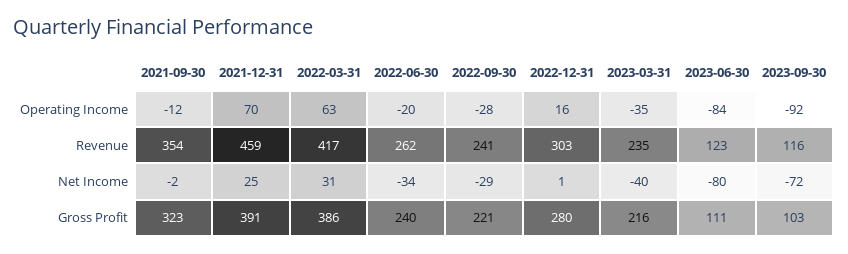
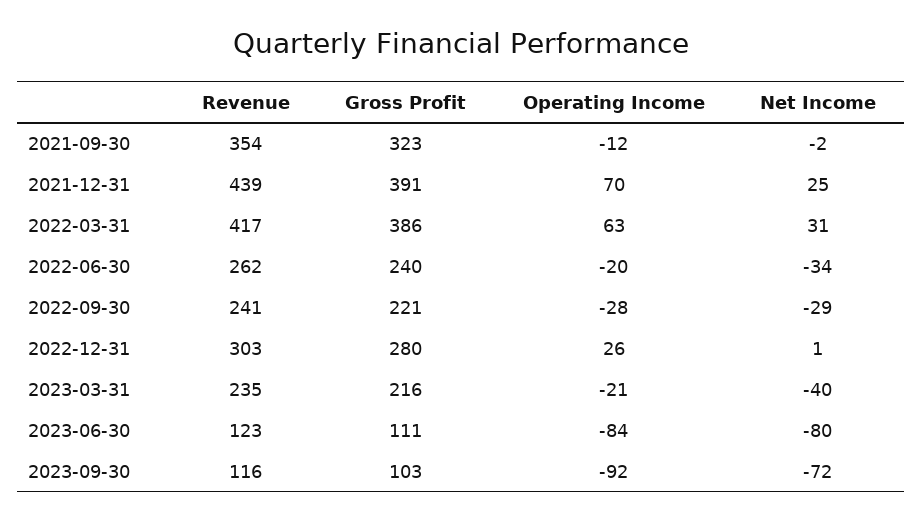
  {
    "2021-09-30": {
      "Operating Income": -12,
      "Revenue": 354,
      "Net Income": -2,
      "Gross Profit": 323
    },
    "2021-12-31": {
      "Operating Income": 70,
-     "Revenue": 459,
+     "Revenue": 439,
      "Net Income": 25,
      "Gross Profit": 391
    },
    "2022-03-31": {
      "Operating Income": 63,
      "Revenue": 417,
      "Net Income": 31,
      "Gross Profit": 386
    },
    "2022-06-30": {
      "Operating Income": -20,
      "Revenue": 262,
      "Net Income": -34,
      "Gross Profit": 240
    },
    "2022-09-30": {
      "Operating Income": -28,
      "Revenue": 241,
      "Net Income": -29,
      "Gross Profit": 221
    },
    "2022-12-31": {
-     "Operating Income": 16,
+     "Operating Income": 26,
      "Revenue": 303,
      "Net Income": 1,
      "Gross Profit": 280
    },
    "2023-03-31": {
-     "Operating Income": -35,
+     "Operating Income": -21,
      "Revenue": 235,
      "Net Income": -40,
      "Gross Profit": 216
    },
    "2023-06-30": {
      "Operating Income": -84,
      "Revenue": 123,
      "Net Income": -80,
      "Gross Profit": 111
    },
    "2023-09-30": {
      "Operating Income": -92,
      "Revenue": 116,
      "Net Income": -72,
      "Gross Profit": 103
    }
  }

